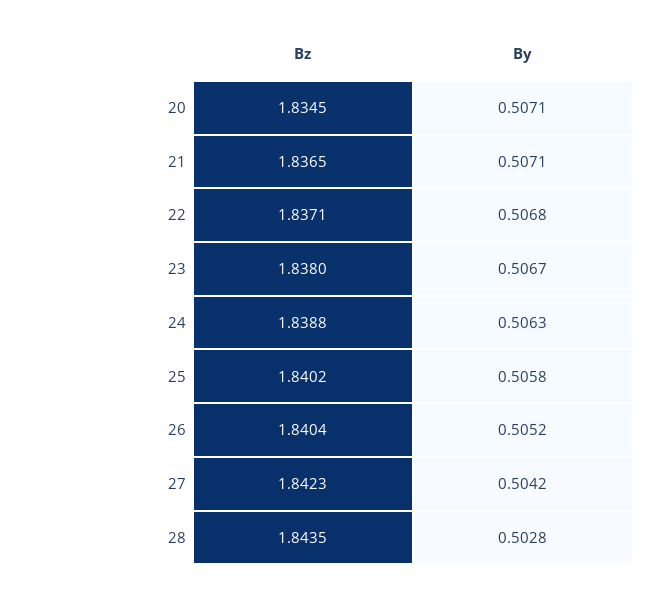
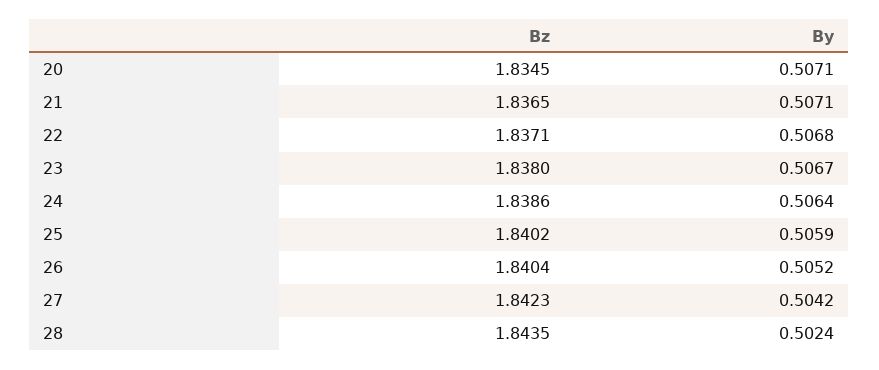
  {
    "Bz": {
      "20": 1.8345,
      "21": 1.8365,
      "22": 1.8371,
      "23": 1.838,
-     "24": 1.8388,
+     "24": 1.8386,
      "25": 1.8402,
      "26": 1.8404,
      "27": 1.8423,
      "28": 1.8435
    },
    "By": {
      "20": 0.5071,
      "21": 0.5071,
      "22": 0.5068,
      "23": 0.5067,
-     "24": 0.5063,
+     "24": 0.5064,
-     "25": 0.5058,
+     "25": 0.5059,
      "26": 0.5052,
      "27": 0.5042,
-     "28": 0.5028
+     "28": 0.5024
    }
  }

